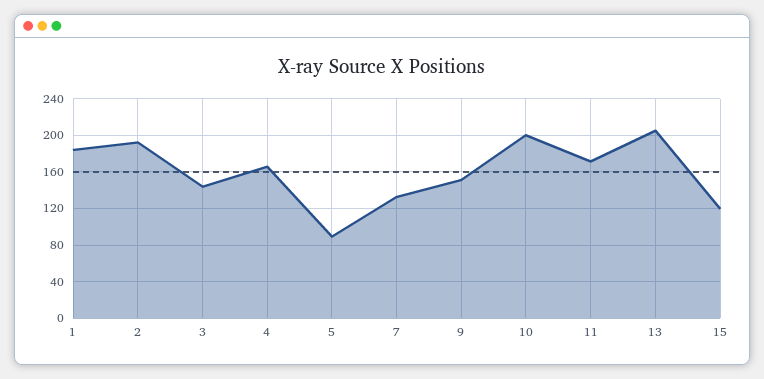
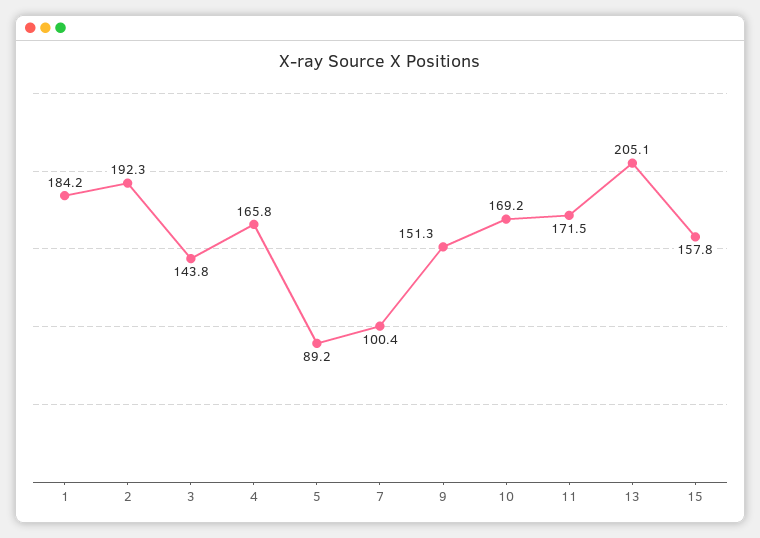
  {
    "1": 184.2,
    "2": 192.3,
    "3": 143.8,
    "4": 165.8,
    "5": 89.2,
-   "7": 130,
+   "7": 100.4,
    "9": 151.3,
-   "10": 200,
+   "10": 169.2,
    "11": 171.5,
    "13": 205.1,
-   "15": 120
+   "15": 157.8
  }

